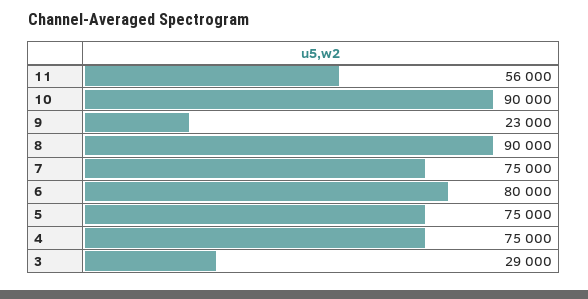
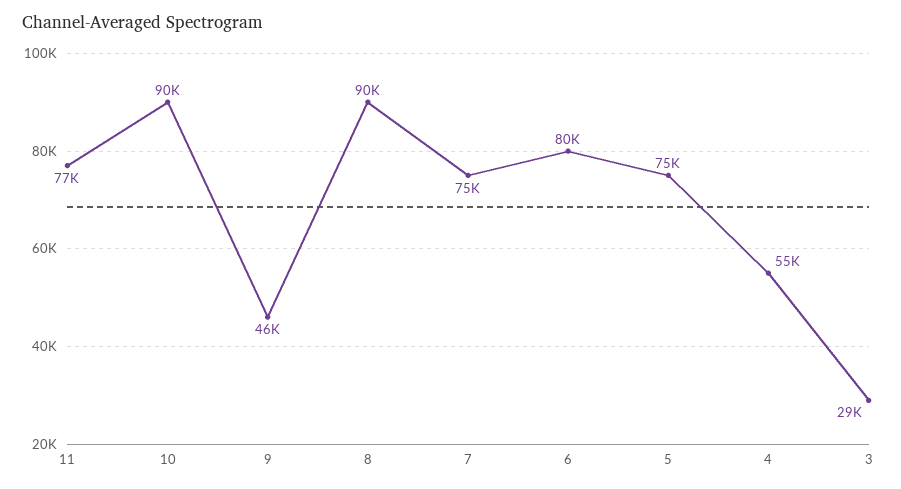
  {
-   "11": 56000,
+   "11": 77000,
    "10": 90000,
-   "9": 23000,
+   "9": 46000,
    "8": 90000,
    "7": 75000,
    "6": 80000,
    "5": 75000,
-   "4": 75000,
+   "4": 55000,
    "3": 29000
  }

